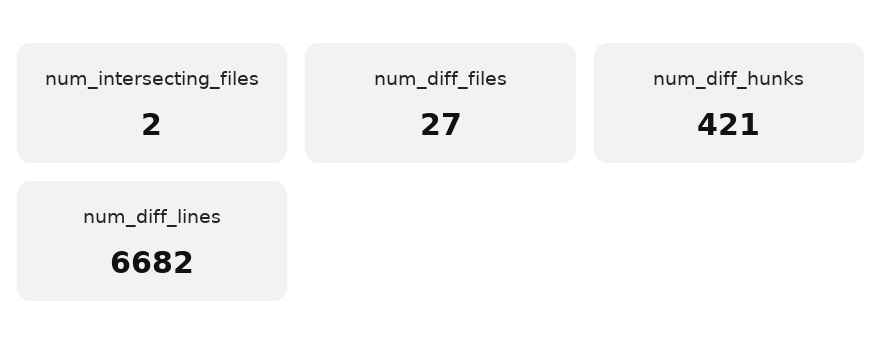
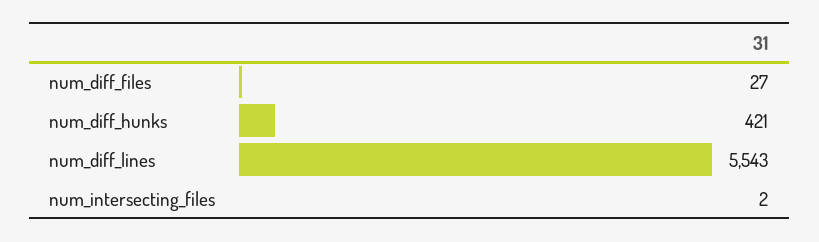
  {
    "num_intersecting_files": 2,
    "num_diff_files": 27,
    "num_diff_hunks": 421,
-   "num_diff_lines": 6682
+   "num_diff_lines": 5543
  }

